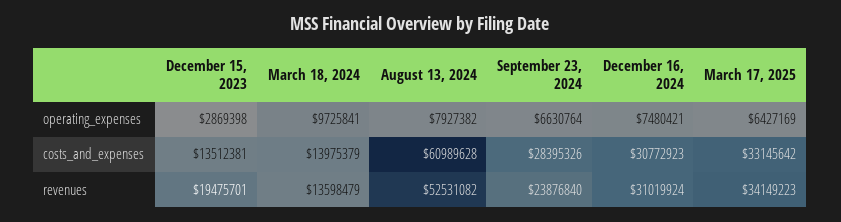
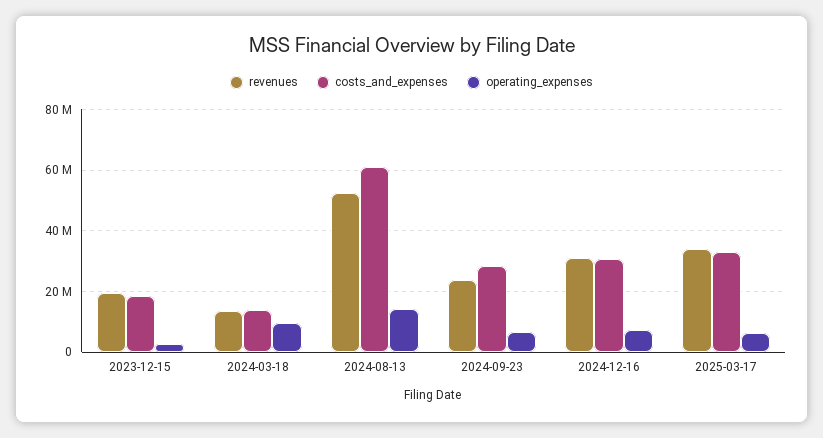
  {
    "operating_expenses": {
      "December 15, 2023": 2869398,
      "March 18, 2024": 9725841,
-     "August 13, 2024": 7927382,
+     "August 13, 2024": 14000000,
      "September 23, 2024": 6630764,
      "December 16, 2024": 7480421,
      "March 17, 2025": 6427169
    },
    "costs_and_expenses": {
-     "December 15, 2023": 13512381,
+     "December 15, 2023": 18000000,
      "March 18, 2024": 13975379,
      "August 13, 2024": 60989628,
      "September 23, 2024": 28395326,
      "December 16, 2024": 30772923,
      "March 17, 2025": 33145642
    },
    "revenues": {
      "December 15, 2023": 19475701,
      "March 18, 2024": 13598479,
      "August 13, 2024": 52531082,
      "September 23, 2024": 23876840,
      "December 16, 2024": 31019924,
      "March 17, 2025": 34149223
    }
  }

